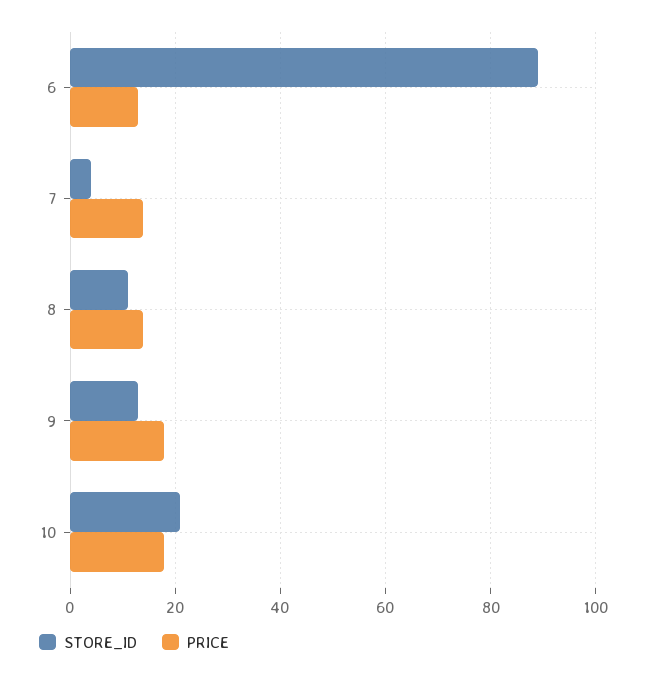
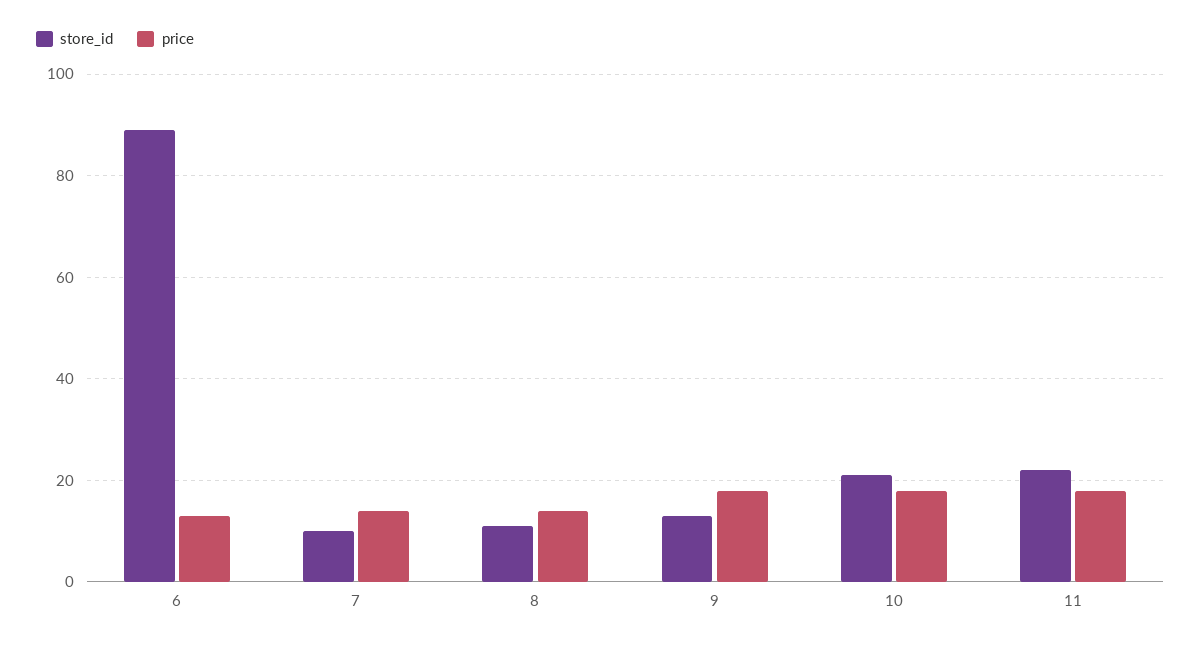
  {
    "STORE_ID": {
      "6": 90,
-     "7": 4,
+     "7": 10,
      "8": 12,
      "9": 14,
-     "10": 22
+     "10": 22,
+     "11": 22
    },
    "PRICE": {
      "6": 12,
      "7": 14,
      "8": 14,
      "9": 18,
-     "10": 18
+     "10": 18,
+     "11": 18
    }
  }

